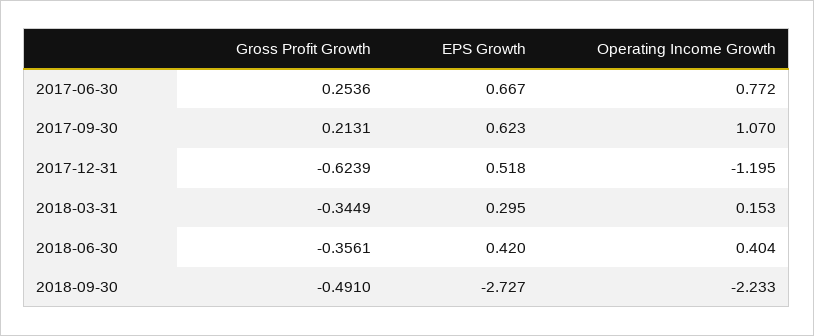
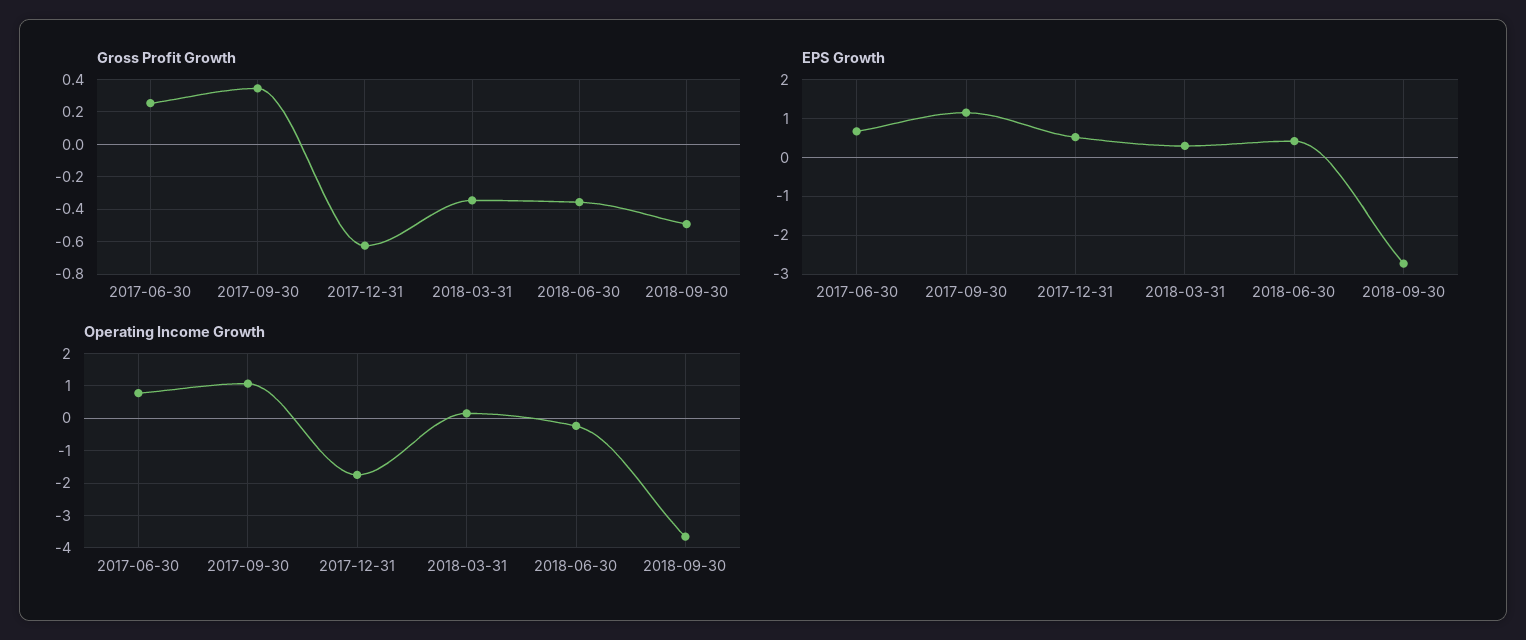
  {
    "Gross Profit Growth": {
      "2017-06-30": 0.2536,
-     "2017-09-30": 0.2131,
+     "2017-09-30": 0.35,
      "2017-12-31": -0.6239,
      "2018-03-31": -0.3449,
      "2018-06-30": -0.3561,
      "2018-09-30": -0.491
    },
    "EPS Growth": {
      "2017-06-30": 0.667,
-     "2017-09-30": 0.623,
+     "2017-09-30": 1.2,
      "2017-12-31": 0.518,
      "2018-03-31": 0.295,
      "2018-06-30": 0.42,
      "2018-09-30": -2.727
    },
    "Operating Income Growth": {
      "2017-06-30": 0.772,
      "2017-09-30": 1.07,
-     "2017-12-31": -1.195,
+     "2017-12-31": -1.8,
      "2018-03-31": 0.153,
-     "2018-06-30": 0.404,
+     "2018-06-30": -0.2,
-     "2018-09-30": -2.233
+     "2018-09-30": -3.6
    }
  }

